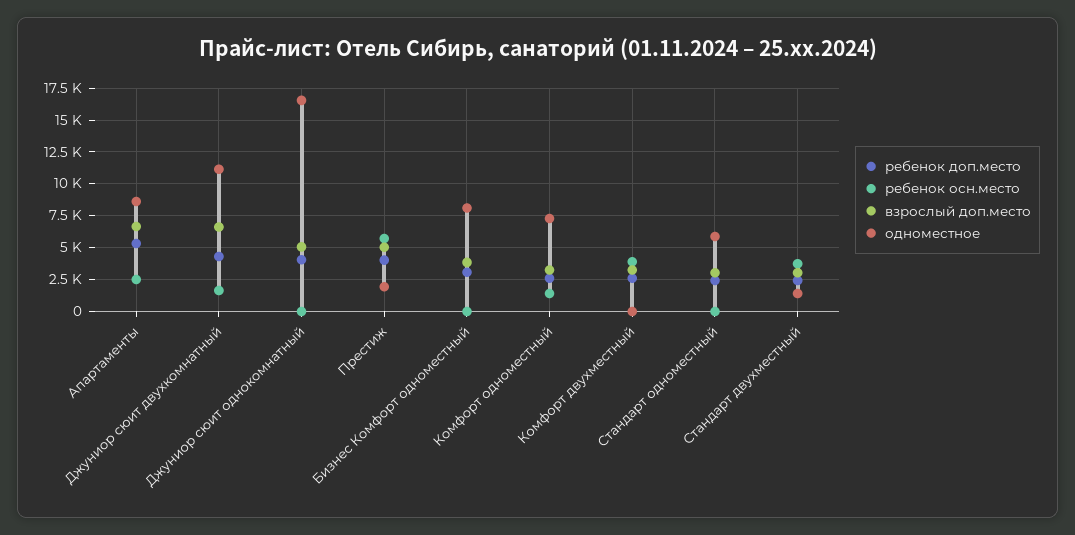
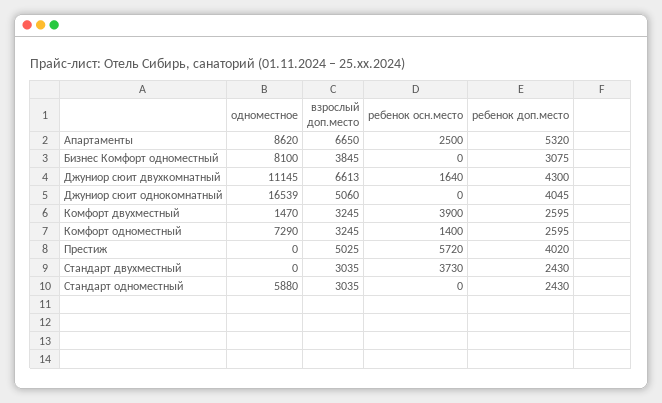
  {
    "ребенок доп.место": {
      "Апартаменты": 5320,
      "Джуниор сюит двухкомнатный": 4300,
      "Джуниор сюит однокомнатный": 4045,
      "Престиж": 4020,
      "Бизнес Комфорт одноместный": 3075,
      "Комфорт одноместный": 2595,
      "Комфорт двухместный": 2595,
      "Стандарт одноместный": 2430,
      "Стандарт двухместный": 2430
    },
    "ребенок осн.место": {
      "Апартаменты": 2500,
      "Джуниор сюит двухкомнатный": 1640,
      "Джуниор сюит однокомнатный": 0,
      "Престиж": 5720,
      "Бизнес Комфорт одноместный": 0,
      "Комфорт одноместный": 1400,
      "Комфорт двухместный": 3900,
      "Стандарт одноместный": 0,
      "Стандарт двухместный": 3730
    },
    "взрослый доп.место": {
      "Апартаменты": 6650,
      "Джуниор сюит двухкомнатный": 6613,
      "Джуниор сюит однокомнатный": 5060,
      "Престиж": 5025,
      "Бизнес Комфорт одноместный": 3845,
      "Комфорт одноместный": 3245,
      "Комфорт двухместный": 3245,
      "Стандарт одноместный": 3035,
      "Стандарт двухместный": 3035
    },
    "одноместное": {
      "Апартаменты": 8620,
      "Джуниор сюит двухкомнатный": 11145,
      "Джуниор сюит однокомнатный": 16539,
-     "Престиж": 2000,
+     "Престиж": 0,
      "Бизнес Комфорт одноместный": 8100,
      "Комфорт одноместный": 7290,
-     "Комфорт двухместный": 0,
+     "Комфорт двухместный": 1470,
      "Стандарт одноместный": 5880,
-     "Стандарт двухместный": 1500
+     "Стандарт двухместный": 0
    }
  }

